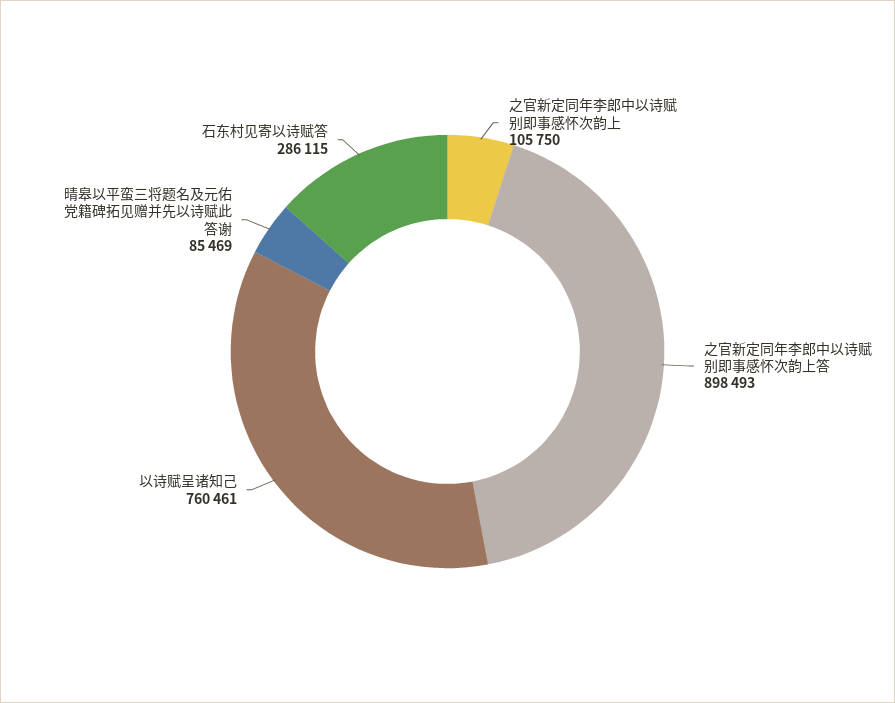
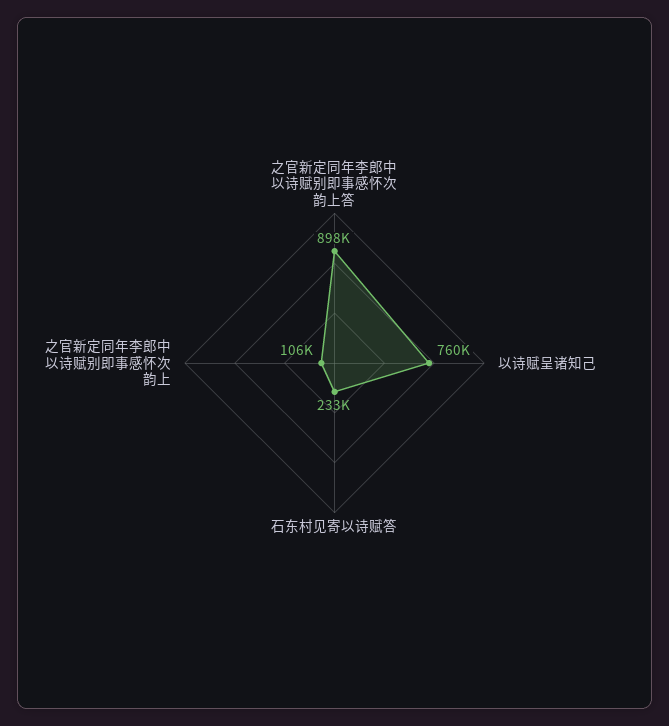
  {
    "之官新定同年李郎中以诗赋别即事感怀次韵上": 105750,
    "之官新定同年李郎中以诗赋别即事感怀次韵上答": 898493,
    "以诗赋呈诸知己": 760461,
-   "晴皋以平蛮三将题名及元佑党籍碑拓见赠并先以诗赋此答谢": 85469,
-   "石东村见寄以诗赋答": 286115
+   "石东村见寄以诗赋答": 233000
  }

